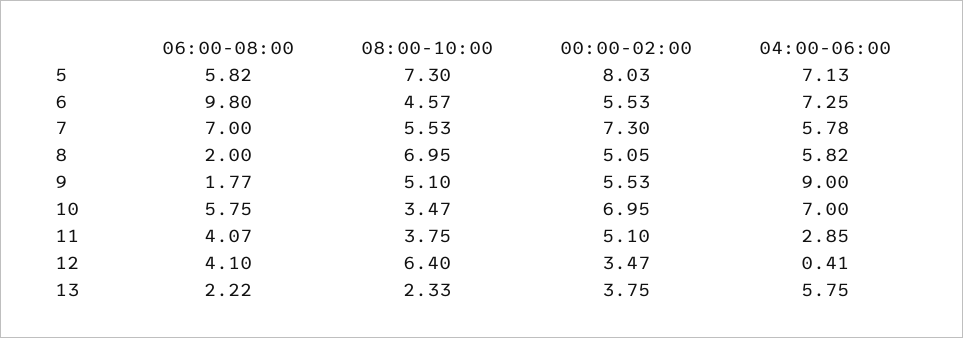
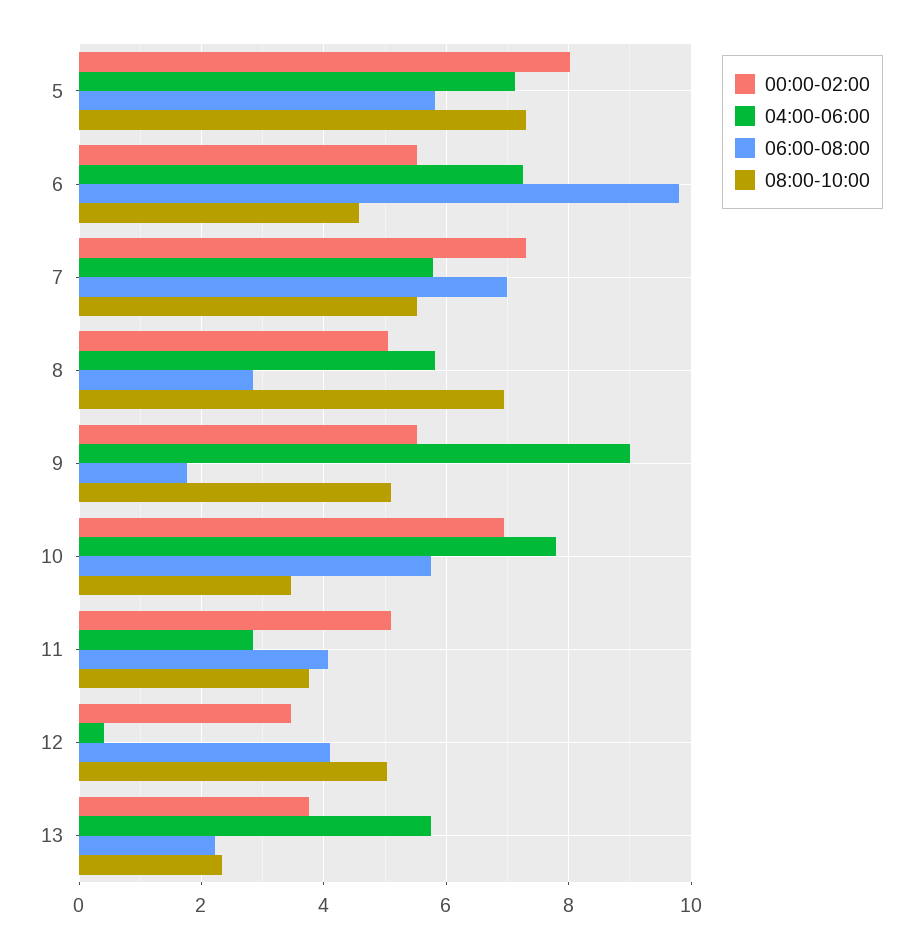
  {
    "06:00-08:00": {
      "5": 5.82,
      "6": 9.8,
      "7": 7,
-     "8": 2,
+     "8": 2.8,
      "9": 1.77,
      "10": 5.75,
      "11": 4.07,
      "12": 4.1,
      "13": 2.22
    },
    "08:00-10:00": {
      "5": 7.3,
      "6": 4.57,
      "7": 5.53,
      "8": 6.95,
      "9": 5.1,
      "10": 3.47,
      "11": 3.75,
-     "12": 6.4,
+     "12": 5,
      "13": 2.33
    },
    "00:00-02:00": {
      "5": 8.03,
      "6": 5.53,
      "7": 7.3,
      "8": 5.05,
      "9": 5.53,
      "10": 6.95,
      "11": 5.1,
      "12": 3.47,
      "13": 3.75
    },
    "04:00-06:00": {
      "5": 7.13,
      "6": 7.25,
      "7": 5.78,
      "8": 5.82,
      "9": 9,
-     "10": 7,
+     "10": 7.8,
      "11": 2.85,
      "12": 0.41,
      "13": 5.75
    }
  }

